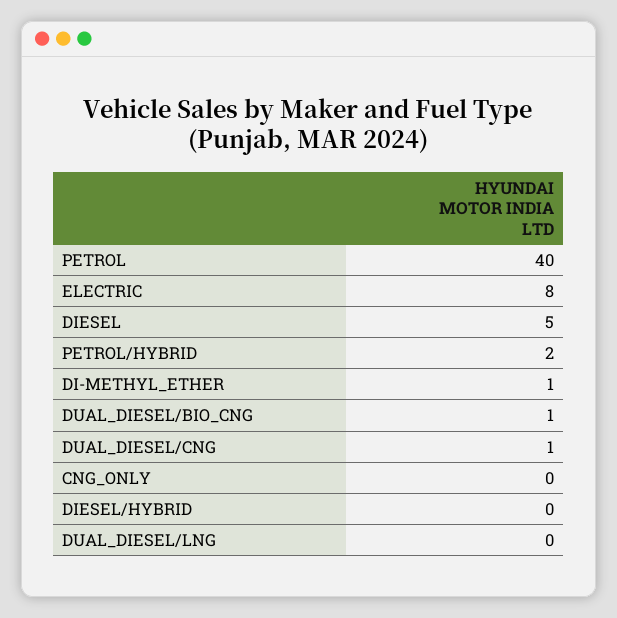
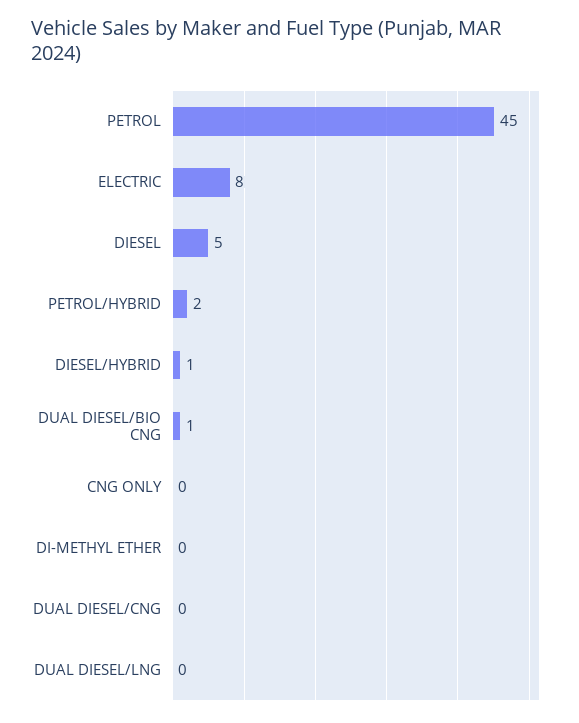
  {
-   "PETROL": 40,
+   "PETROL": 45,
    "ELECTRIC": 8,
    "DIESEL": 5,
    "PETROL/HYBRID": 2,
-   "DI-METHYL_ETHER": 1,
+   "DI-METHYL_ETHER": 0,
    "DUAL_DIESEL/BIO_CNG": 1,
-   "DUAL_DIESEL/CNG": 1,
+   "DUAL_DIESEL/CNG": 0,
    "CNG_ONLY": 0,
-   "DIESEL/HYBRID": 0,
+   "DIESEL/HYBRID": 1,
    "DUAL_DIESEL/LNG": 0
  }

